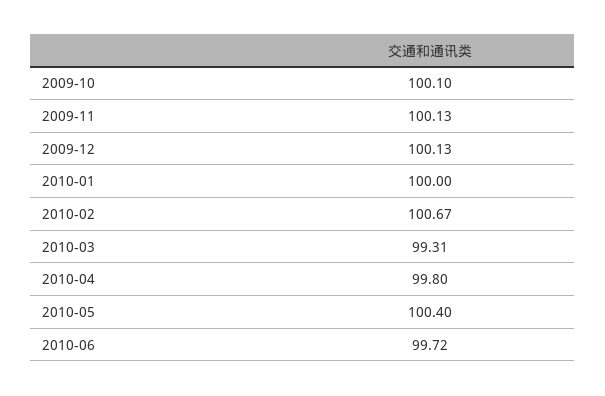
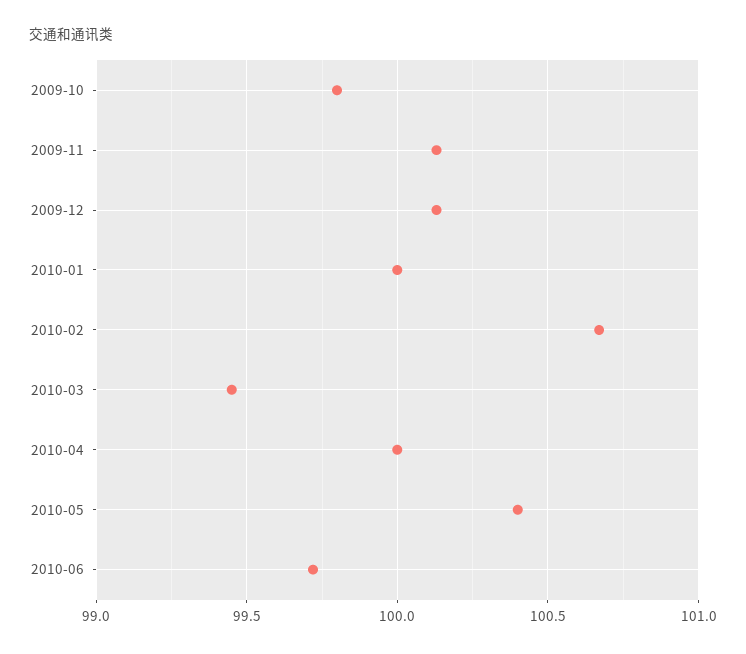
  {
-   "2009-10": 100.1,
+   "2009-10": 99.8,
    "2009-11": 100.13,
    "2009-12": 100.13,
    "2010-01": 100,
    "2010-02": 100.67,
-   "2010-03": 99.31,
+   "2010-03": 99.45,
-   "2010-04": 99.8,
+   "2010-04": 100,
    "2010-05": 100.4,
    "2010-06": 99.72
  }

